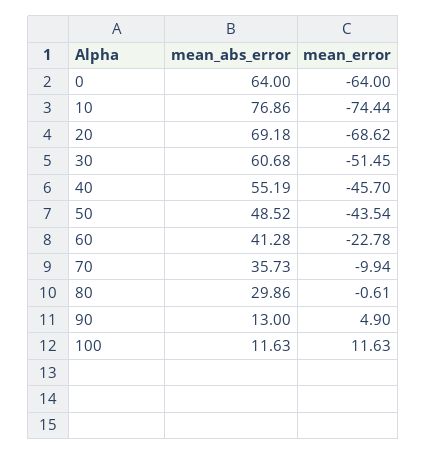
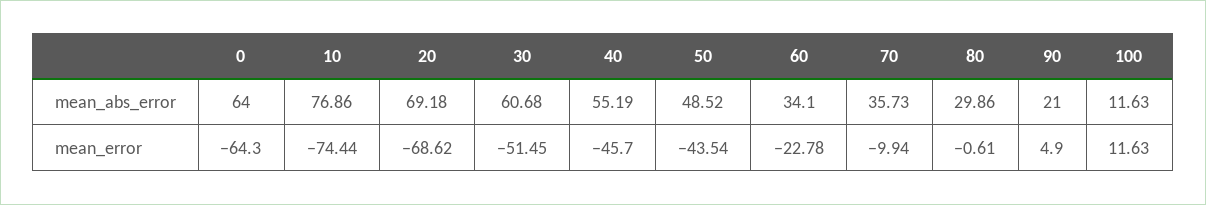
  {
    "mean_abs_error": {
      "0": 64,
      "10": 76.86,
      "20": 69.18,
      "30": 60.68,
      "40": 55.19,
      "50": 48.52,
-     "60": 41.28,
+     "60": 34.1,
      "70": 35.73,
      "80": 29.86,
-     "90": 13,
+     "90": 21,
      "100": 11.63
    },
    "mean_error": {
-     "0": -64,
+     "0": -64.3,
      "10": -74.44,
      "20": -68.62,
      "30": -51.45,
      "40": -45.7,
      "50": -43.54,
      "60": -22.78,
      "70": -9.94,
      "80": -0.61,
      "90": 4.9,
      "100": 11.63
    }
  }

